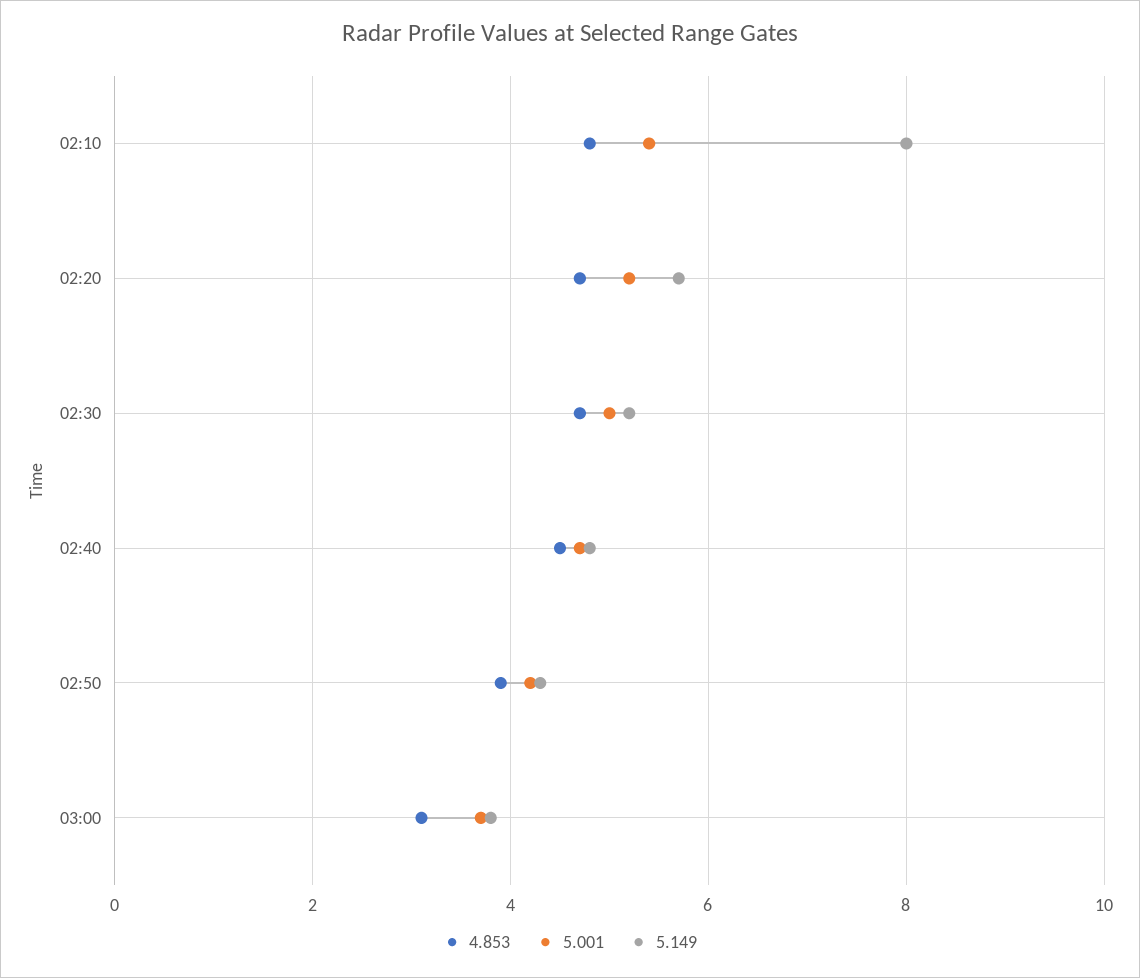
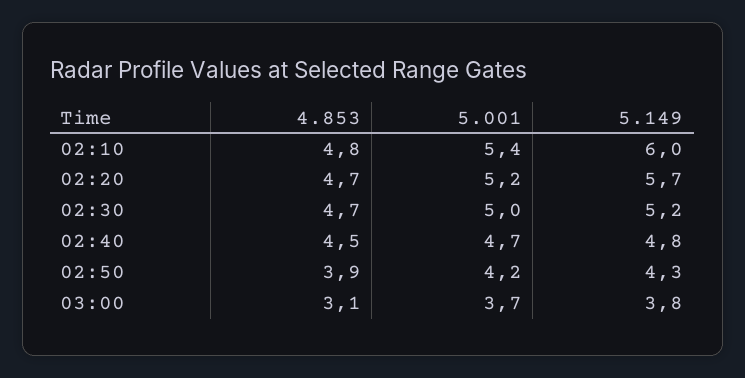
  {
    "4.853": {
      "02:10": 4.8,
      "02:20": 4.7,
      "02:30": 4.7,
      "02:40": 4.5,
      "02:50": 3.9,
      "03:00": 3.1
    },
    "5.001": {
      "02:10": 5.4,
      "02:20": 5.2,
      "02:30": 5,
      "02:40": 4.7,
      "02:50": 4.2,
      "03:00": 3.7
    },
    "5.149": {
-     "02:10": 8,
+     "02:10": 6,
      "02:20": 5.7,
      "02:30": 5.2,
      "02:40": 4.8,
      "02:50": 4.3,
      "03:00": 3.8
    }
  }

